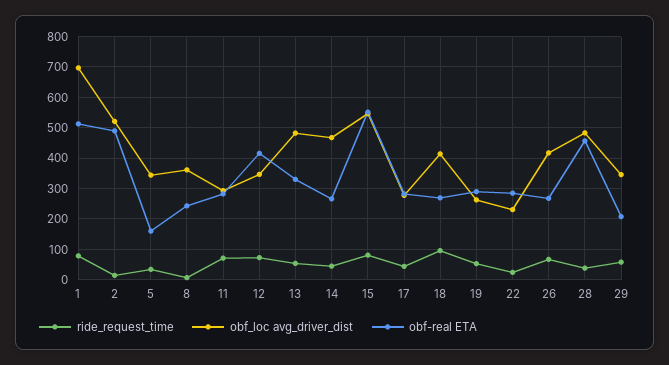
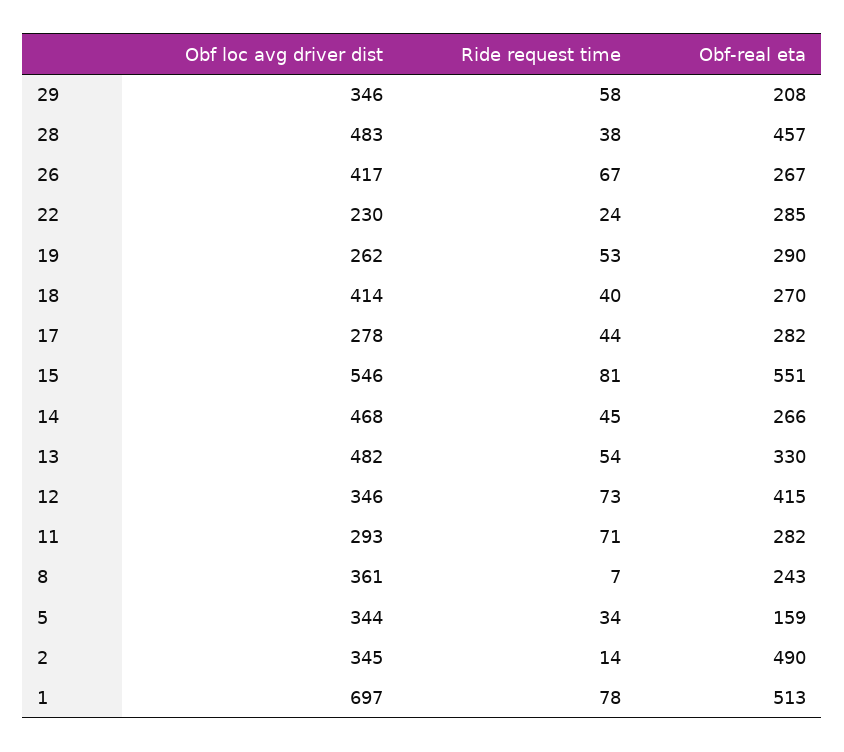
  {
    "ride_request_time": {
      "1": 78,
      "2": 14,
      "5": 34,
      "8": 7,
      "11": 71,
      "12": 73,
      "13": 54,
      "14": 45,
      "15": 81,
      "17": 44,
-     "18": 100,
+     "18": 40,
      "19": 53,
      "22": 24,
      "26": 67,
      "28": 38,
      "29": 58
    },
    "obf_loc avg_driver_dist": {
      "1": 697,
-     "2": 520,
+     "2": 345,
      "5": 344,
      "8": 361,
      "11": 293,
      "12": 346,
      "13": 482,
      "14": 468,
      "15": 546,
      "17": 278,
      "18": 414,
      "19": 262,
      "22": 230,
      "26": 417,
      "28": 483,
      "29": 346
    },
    "obf-real ETA": {
      "1": 513,
      "2": 490,
      "5": 159,
      "8": 243,
      "11": 282,
      "12": 415,
      "13": 330,
      "14": 266,
      "15": 551,
      "17": 282,
      "18": 270,
      "19": 290,
      "22": 285,
      "26": 267,
      "28": 457,
      "29": 208
    }
  }

